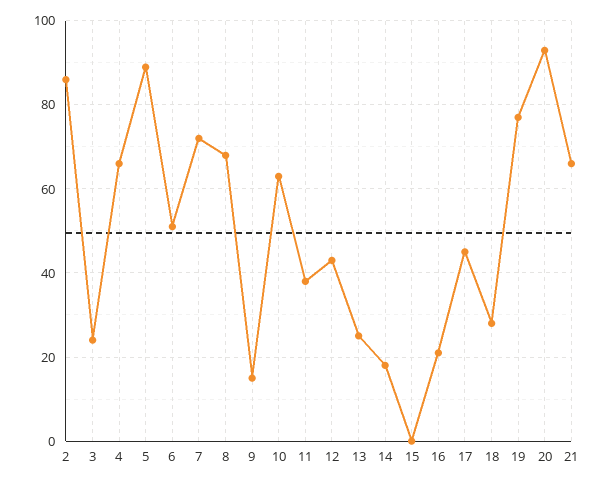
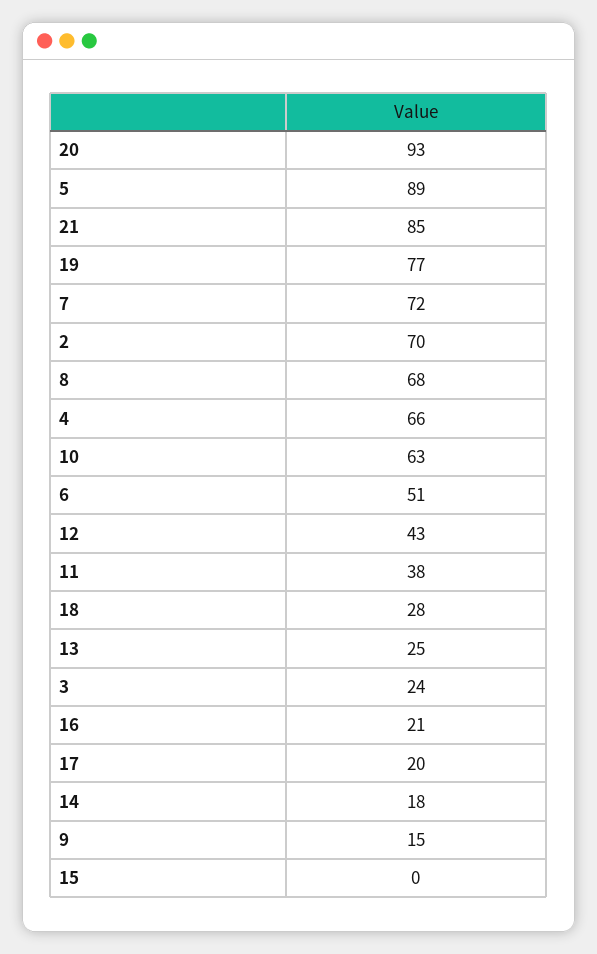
  {
-   "2": 85,
+   "2": 70,
    "3": 24,
    "4": 66,
    "5": 89,
    "6": 51,
    "7": 72,
    "8": 68,
    "9": 15,
    "10": 63,
    "11": 38,
    "12": 43,
    "13": 25,
    "14": 18,
    "15": 0,
    "16": 21,
-   "17": 45,
+   "17": 20,
    "18": 28,
    "19": 77,
    "20": 93,
-   "21": 65
+   "21": 85
  }

